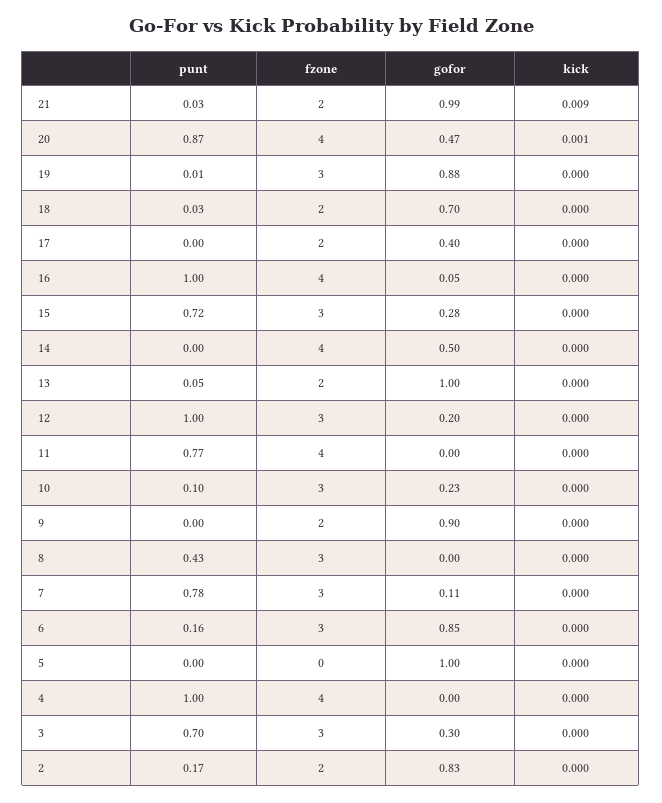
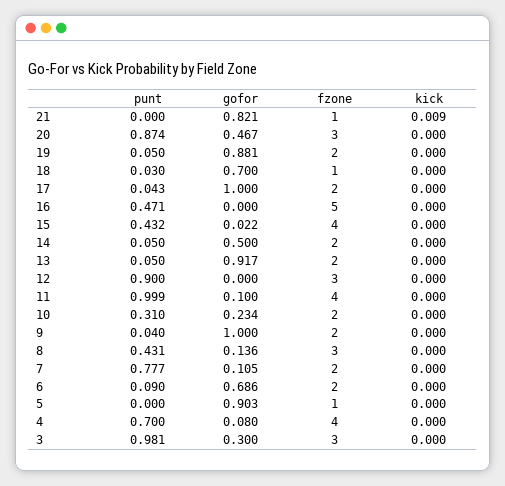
  {
    "punt": {
-     "21": 0.03,
+     "21": 0,
      "20": 0.874,
-     "19": 0.01,
+     "19": 0.05,
      "18": 0.03,
-     "17": 0,
+     "17": 0.043,
-     "16": 1,
+     "16": 0.471,
-     "15": 0.72,
+     "15": 0.432,
-     "14": 0,
+     "14": 0.05,
      "13": 0.05,
-     "12": 1,
+     "12": 0.9,
-     "11": 0.77,
+     "11": 0.999,
-     "10": 0.1,
+     "10": 0.31,
-     "9": 0,
+     "9": 0.04,
      "8": 0.431,
      "7": 0.777,
-     "6": 0.16,
+     "6": 0.09,
      "5": 0,
-     "4": 1,
+     "4": 0.7,
-     "3": 0.7,
+     "3": 0.981
-     "2": 0.17
    },
    "fzone": {
-     "21": 2,
+     "21": 1,
-     "20": 4,
+     "20": 3,
-     "19": 3,
+     "19": 2,
-     "18": 2,
+     "18": 1,
      "17": 2,
-     "16": 4,
+     "16": 5,
-     "15": 3,
+     "15": 4,
-     "14": 4,
+     "14": 2,
      "13": 2,
      "12": 3,
      "11": 4,
-     "10": 3,
+     "10": 2,
      "9": 2,
      "8": 3,
-     "7": 3,
+     "7": 2,
-     "6": 3,
+     "6": 2,
-     "5": 0,
+     "5": 1,
      "4": 4,
-     "3": 3,
+     "3": 3
-     "2": 2
    },
    "gofor": {
-     "21": 0.99,
+     "21": 0.821,
      "20": 0.467,
      "19": 0.881,
      "18": 0.7,
-     "17": 0.4,
+     "17": 1,
-     "16": 0.05,
+     "16": 0,
-     "15": 0.28,
+     "15": 0.022,
      "14": 0.5,
-     "13": 1,
+     "13": 0.917,
-     "12": 0.2,
+     "12": 0,
-     "11": 0,
+     "11": 0.1,
      "10": 0.234,
-     "9": 0.9,
+     "9": 1,
-     "8": 0,
+     "8": 0.136,
      "7": 0.105,
-     "6": 0.85,
+     "6": 0.686,
-     "5": 1,
+     "5": 0.903,
-     "4": 0,
+     "4": 0.08,
-     "3": 0.3,
+     "3": 0.3
-     "2": 0.83
    },
    "kick": {
      "21": 0.009,
-     "20": 0.001,
+     "20": 0,
      "19": 0,
      "18": 0,
      "17": 0,
      "16": 0,
      "15": 0,
      "14": 0,
      "13": 0,
      "12": 0,
      "11": 0,
      "10": 0,
      "9": 0,
      "8": 0,
      "7": 0,
      "6": 0,
      "5": 0,
      "4": 0,
-     "3": 0,
+     "3": 0
-     "2": 0
    }
  }

